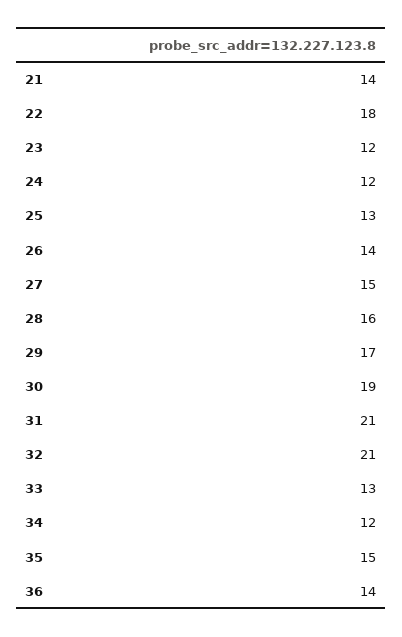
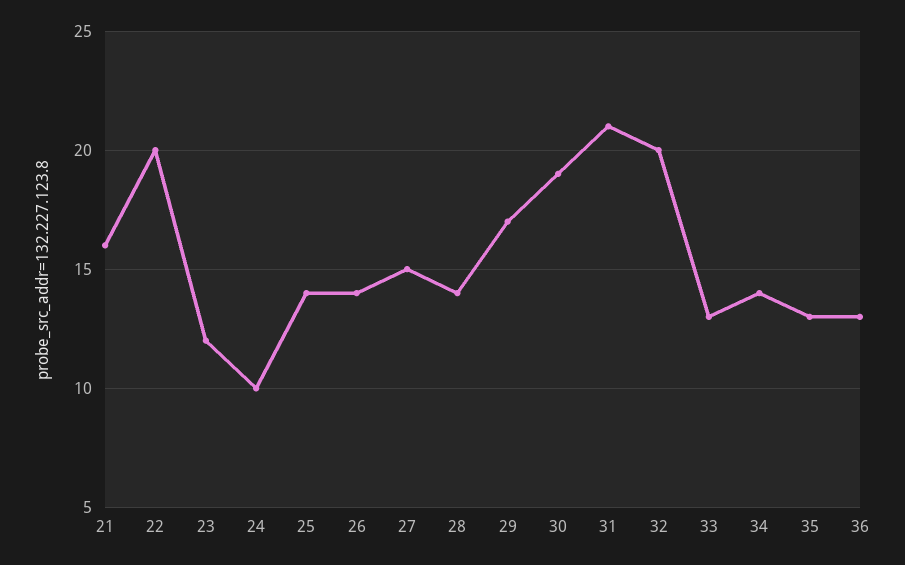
  {
-   "21": 14,
+   "21": 16,
-   "22": 18,
+   "22": 20,
    "23": 12,
-   "24": 12,
+   "24": 10,
-   "25": 13,
+   "25": 14,
    "26": 14,
    "27": 15,
-   "28": 16,
+   "28": 14,
    "29": 17,
    "30": 19,
    "31": 21,
-   "32": 21,
+   "32": 20,
    "33": 13,
-   "34": 12,
+   "34": 14,
-   "35": 15,
+   "35": 13,
-   "36": 14
+   "36": 13
  }

